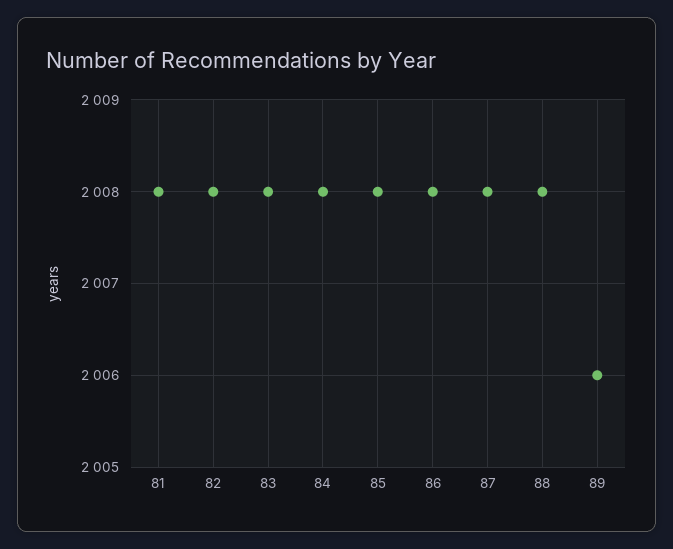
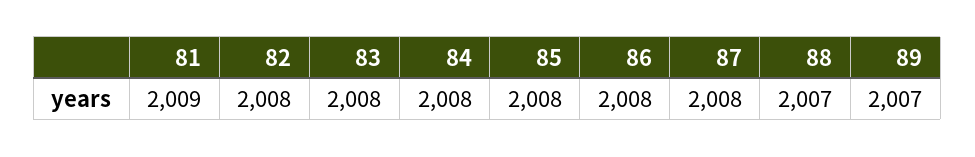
  {
-   "81": 2008,
+   "81": 2009,
    "82": 2008,
    "83": 2008,
    "84": 2008,
    "85": 2008,
    "86": 2008,
    "87": 2008,
-   "88": 2008,
+   "88": 2007,
-   "89": 2006
+   "89": 2007
  }

